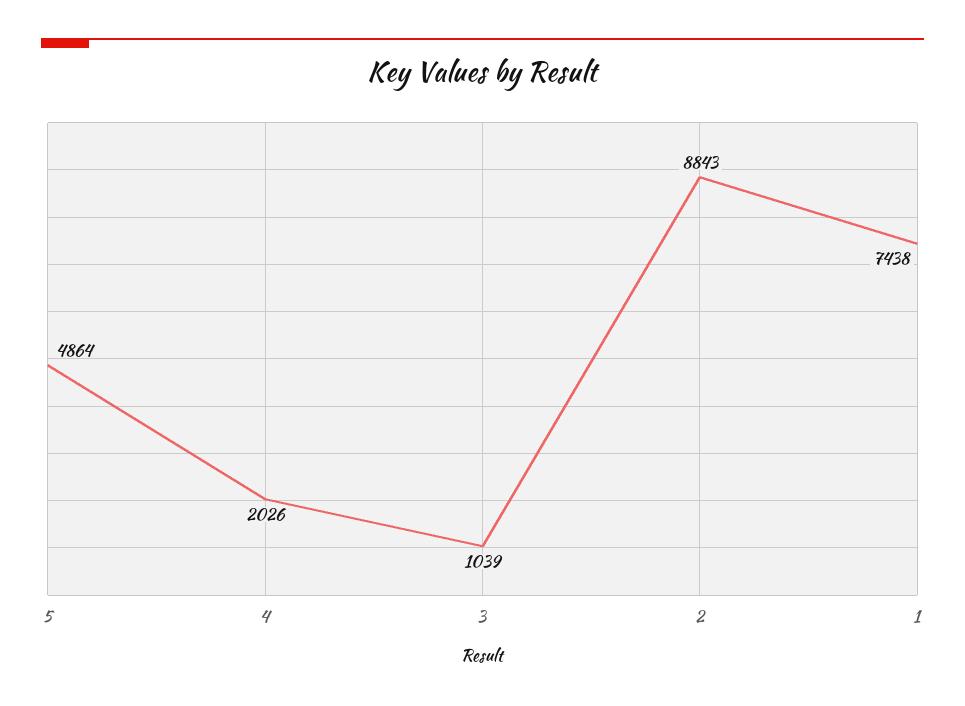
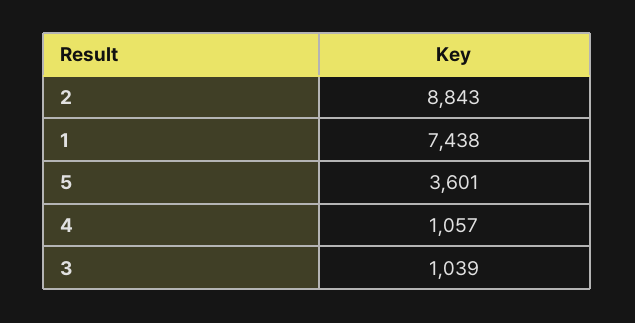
  {
-   "5": 4864,
+   "5": 3601,
-   "4": 2026,
+   "4": 1057,
    "3": 1039,
    "2": 8843,
    "1": 7438
  }

